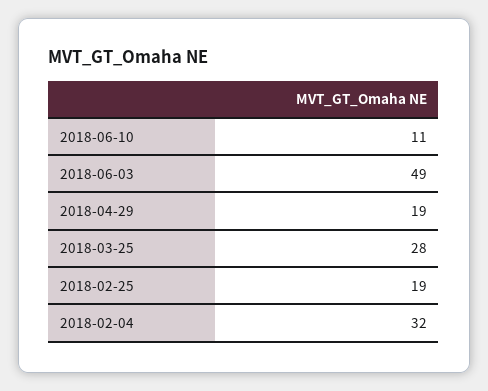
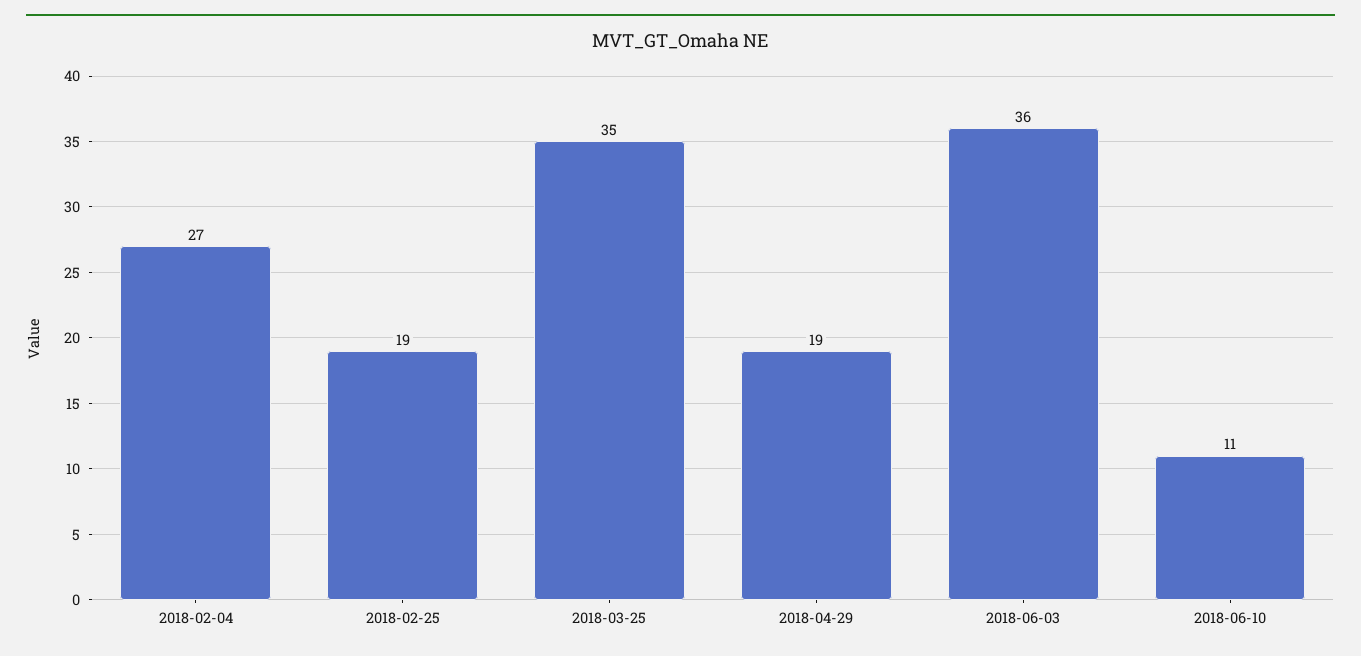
  {
    "2018-06-10": 11,
-   "2018-06-03": 49,
+   "2018-06-03": 36,
    "2018-04-29": 19,
-   "2018-03-25": 28,
+   "2018-03-25": 35,
    "2018-02-25": 19,
-   "2018-02-04": 32
+   "2018-02-04": 27
  }

